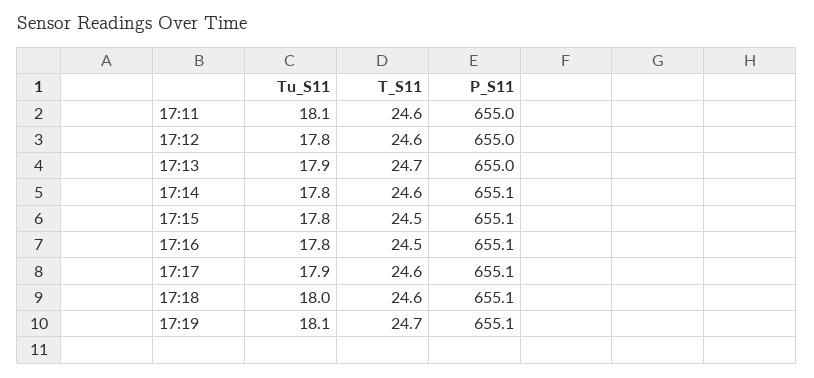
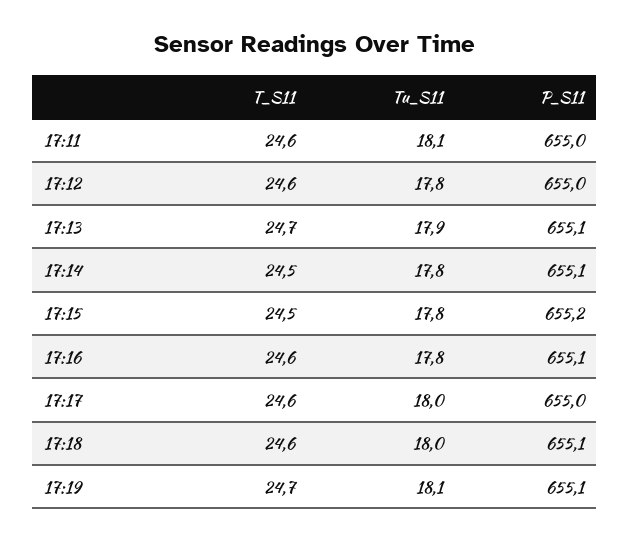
  {
    "Tu_S11": {
      "17:11": 18.1,
      "17:12": 17.8,
      "17:13": 17.9,
      "17:14": 17.8,
      "17:15": 17.8,
      "17:16": 17.8,
-     "17:17": 17.9,
+     "17:17": 18,
      "17:18": 18,
      "17:19": 18.1
    },
    "T_S11": {
      "17:11": 24.6,
      "17:12": 24.6,
      "17:13": 24.7,
-     "17:14": 24.6,
+     "17:14": 24.5,
      "17:15": 24.5,
-     "17:16": 24.5,
+     "17:16": 24.6,
      "17:17": 24.6,
      "17:18": 24.6,
      "17:19": 24.7
    },
    "P_S11": {
      "17:11": 655,
      "17:12": 655,
-     "17:13": 655,
+     "17:13": 655.1,
      "17:14": 655.1,
-     "17:15": 655.1,
+     "17:15": 655.2,
      "17:16": 655.1,
-     "17:17": 655.1,
+     "17:17": 655,
      "17:18": 655.1,
      "17:19": 655.1
    }
  }

